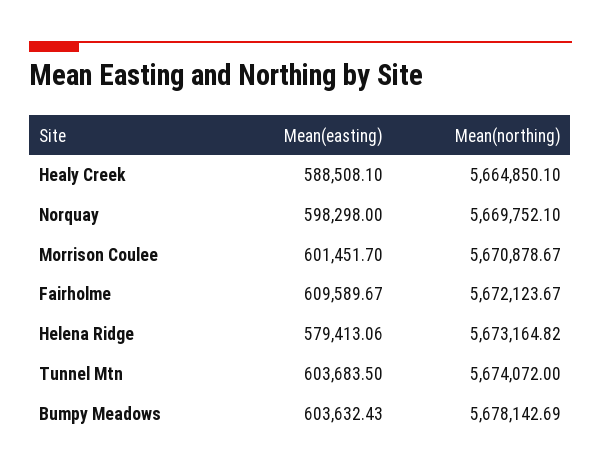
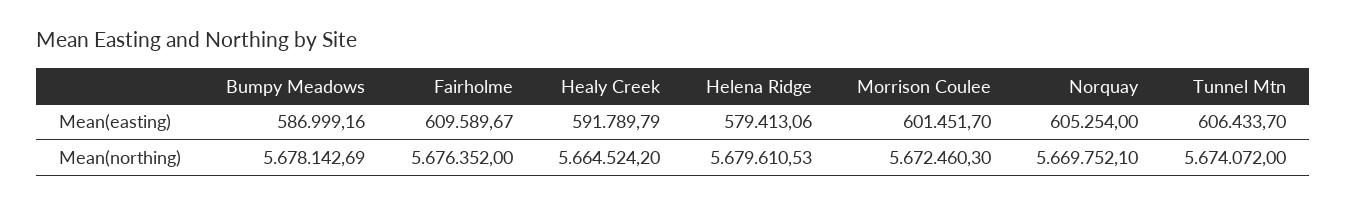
  {
    "Mean(easting)": {
-     "Healy Creek": 588508.1,
+     "Healy Creek": 591789.79,
-     "Norquay": 598298,
+     "Norquay": 605254,
      "Morrison Coulee": 601451.7,
      "Fairholme": 609589.67,
      "Helena Ridge": 579413.06,
-     "Tunnel Mtn": 603683.5,
+     "Tunnel Mtn": 606433.7,
-     "Bumpy Meadows": 603632.43
+     "Bumpy Meadows": 586999.16
    },
    "Mean(northing)": {
-     "Healy Creek": 5664850.1,
+     "Healy Creek": 5664524.2,
      "Norquay": 5669752.1,
-     "Morrison Coulee": 5670878.67,
+     "Morrison Coulee": 5672460.3,
-     "Fairholme": 5672123.67,
+     "Fairholme": 5676352,
-     "Helena Ridge": 5673164.82,
+     "Helena Ridge": 5679610.53,
      "Tunnel Mtn": 5674072,
      "Bumpy Meadows": 5678142.69
    }
  }

